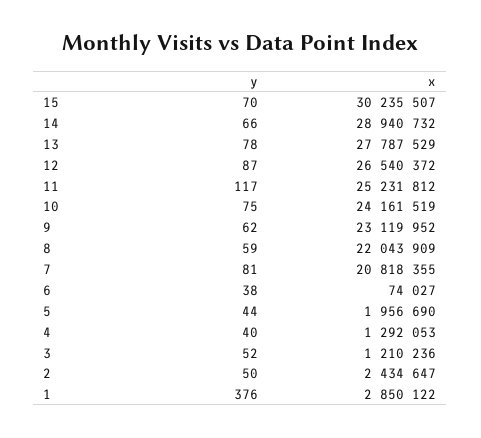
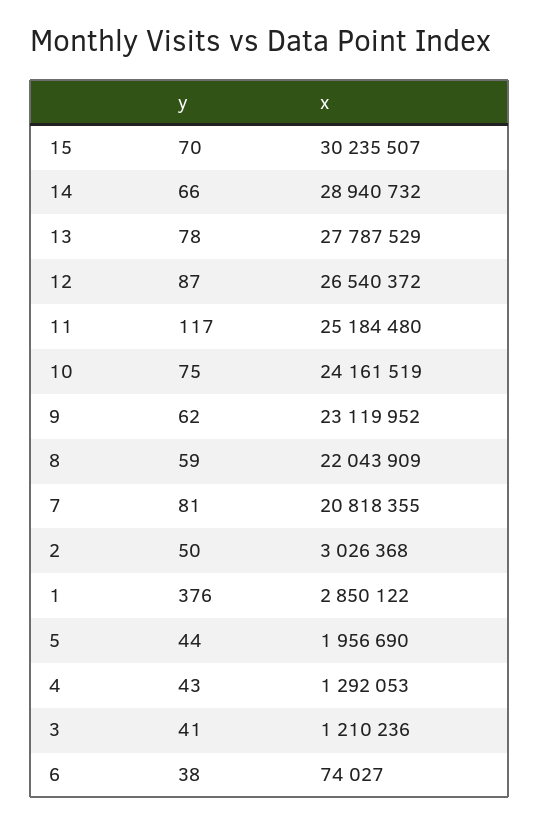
  {
    "y": {
      "15": 70,
      "14": 66,
      "13": 78,
      "12": 87,
      "11": 117,
      "10": 75,
      "9": 62,
      "8": 59,
      "7": 81,
      "6": 38,
      "5": 44,
-     "4": 40,
+     "4": 43,
-     "3": 52,
+     "3": 41,
      "2": 50,
      "1": 376
    },
    "x": {
      "15": 30235507,
      "14": 28940732,
      "13": 27787529,
      "12": 26540372,
-     "11": 25231812,
+     "11": 25184480,
      "10": 24161519,
      "9": 23119952,
      "8": 22043909,
      "7": 20818355,
      "6": 74027,
      "5": 1956690,
      "4": 1292053,
      "3": 1210236,
-     "2": 2434647,
+     "2": 3026368,
      "1": 2850122
    }
  }

